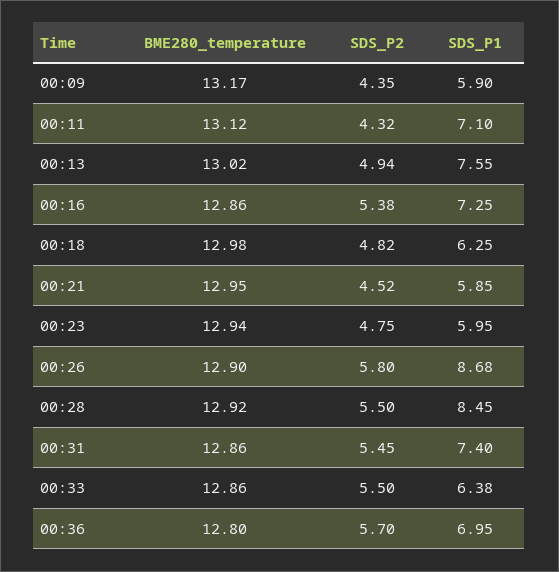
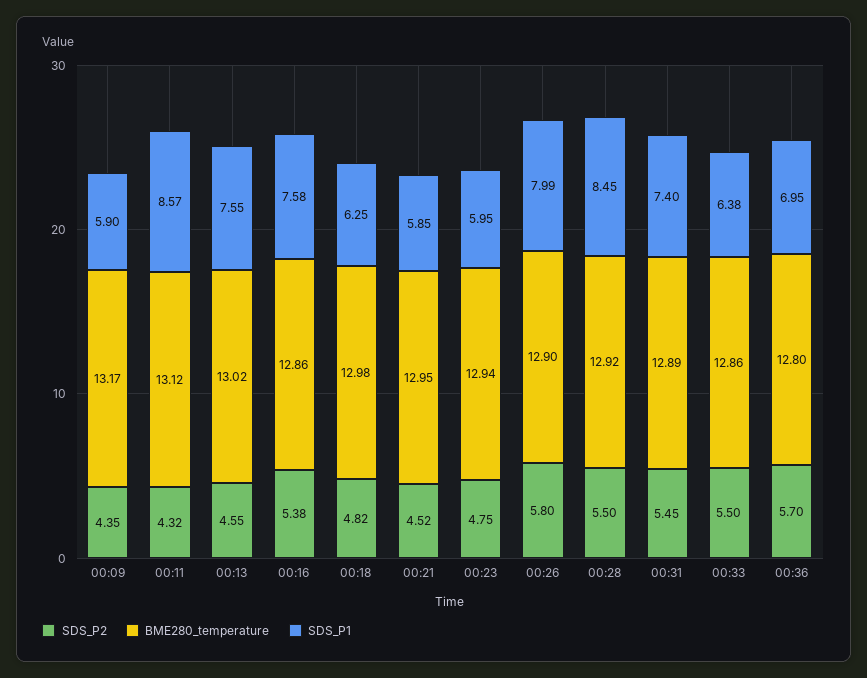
  {
    "BME280_temperature": {
      "00:09": 13.17,
      "00:11": 13.12,
      "00:13": 13.02,
      "00:16": 12.86,
      "00:18": 12.98,
      "00:21": 12.95,
      "00:23": 12.94,
      "00:26": 12.9,
      "00:28": 12.92,
-     "00:31": 12.86,
+     "00:31": 12.89,
      "00:33": 12.86,
      "00:36": 12.8
    },
    "SDS_P2": {
      "00:09": 4.35,
      "00:11": 4.32,
-     "00:13": 4.94,
+     "00:13": 4.55,
      "00:16": 5.38,
      "00:18": 4.82,
      "00:21": 4.52,
      "00:23": 4.75,
      "00:26": 5.8,
      "00:28": 5.5,
      "00:31": 5.45,
      "00:33": 5.5,
      "00:36": 5.7
    },
    "SDS_P1": {
      "00:09": 5.9,
-     "00:11": 7.1,
+     "00:11": 8.57,
      "00:13": 7.55,
-     "00:16": 7.25,
+     "00:16": 7.58,
      "00:18": 6.25,
      "00:21": 5.85,
      "00:23": 5.95,
-     "00:26": 8.68,
+     "00:26": 7.99,
      "00:28": 8.45,
      "00:31": 7.4,
      "00:33": 6.38,
      "00:36": 6.95
    }
  }

